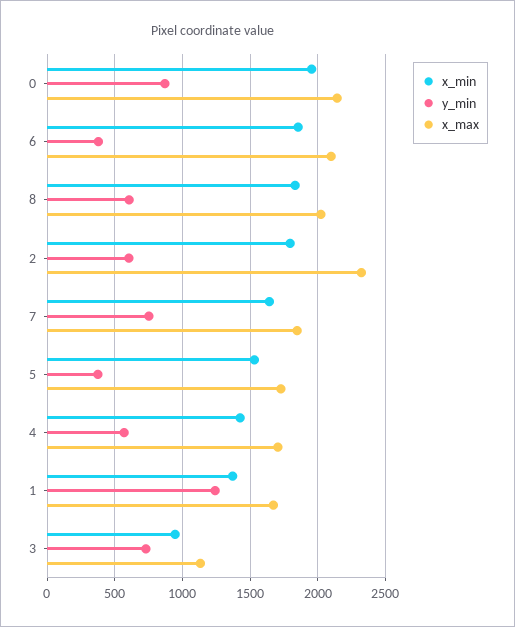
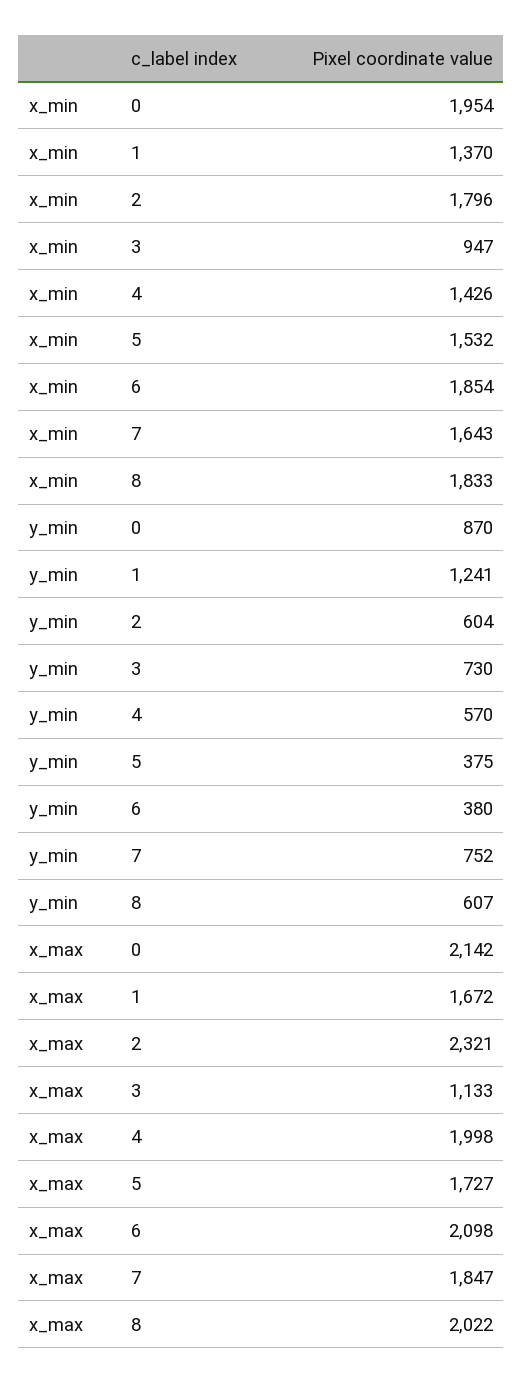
  {
    "x_min": {
      "0": 1954,
      "6": 1854,
      "8": 1833,
      "2": 1796,
      "7": 1643,
      "5": 1532,
      "4": 1426,
      "1": 1370,
      "3": 947
    },
    "y_min": {
      "0": 870,
      "6": 380,
      "8": 607,
      "2": 604,
      "7": 752,
      "5": 375,
      "4": 570,
      "1": 1241,
      "3": 730
    },
    "x_max": {
      "0": 2142,
      "6": 2098,
      "8": 2022,
      "2": 2321,
      "7": 1847,
      "5": 1727,
-     "4": 1700,
+     "4": 1998,
      "1": 1672,
      "3": 1133
    }
  }

